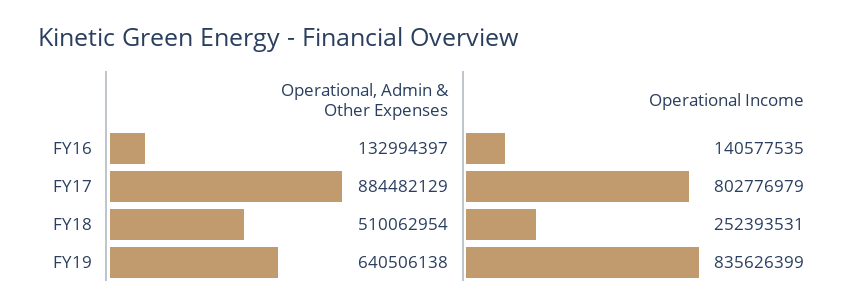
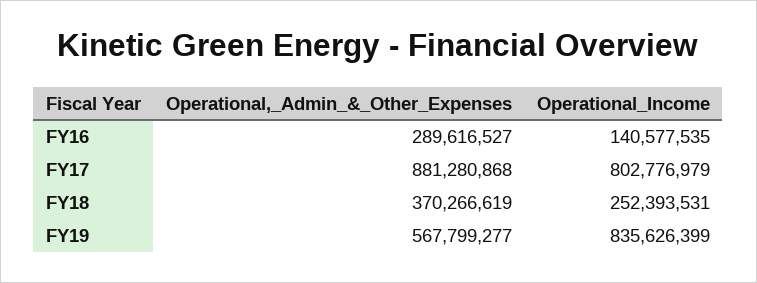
  {
    "Operational, Admin & Other Expenses": {
-     "FY16": 132994397,
+     "FY16": 289616527,
-     "FY17": 884482129,
+     "FY17": 881280868,
-     "FY18": 510062954,
+     "FY18": 370266619,
-     "FY19": 640506138
+     "FY19": 567799277
    },
    "Operational Income": {
      "FY16": 140577535,
      "FY17": 802776979,
      "FY18": 252393531,
      "FY19": 835626399
    }
  }

